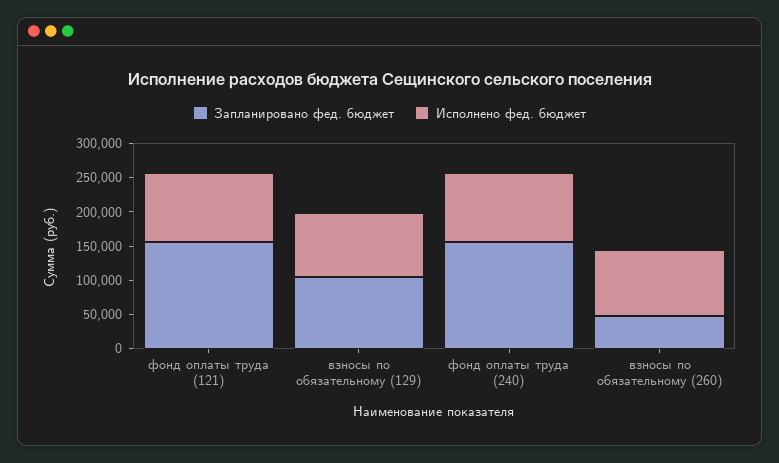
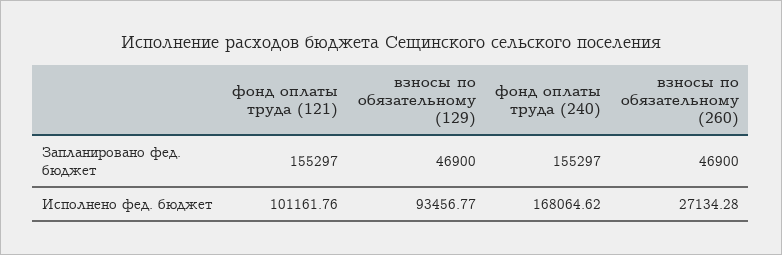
  {
    "Запланировано фед. бюджет": {
      "фонд оплаты труда (121)": 155297,
-     "взносы по обязательному (129)": 100000,
+     "взносы по обязательному (129)": 46900,
      "фонд оплаты труда (240)": 155297,
      "взносы по обязательному (260)": 46900
    },
    "Исполнено фед. бюджет": {
      "фонд оплаты труда (121)": 101161.76,
      "взносы по обязательному (129)": 93456.77,
-     "фонд оплаты труда (240)": 100000,
+     "фонд оплаты труда (240)": 168064.62,
-     "взносы по обязательному (260)": 100000
+     "взносы по обязательному (260)": 27134.28
    }
  }

